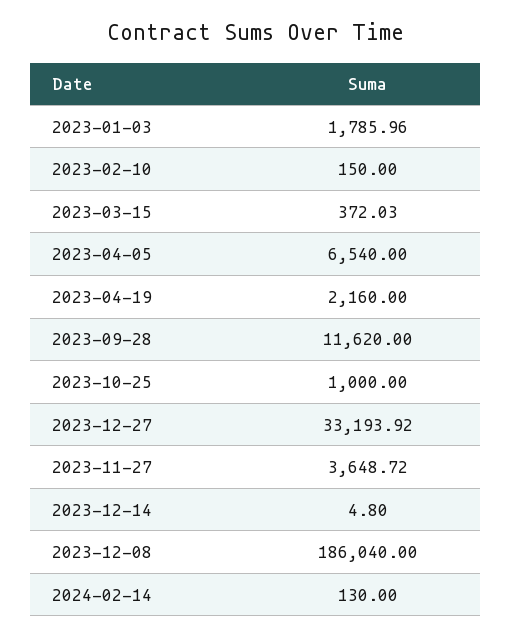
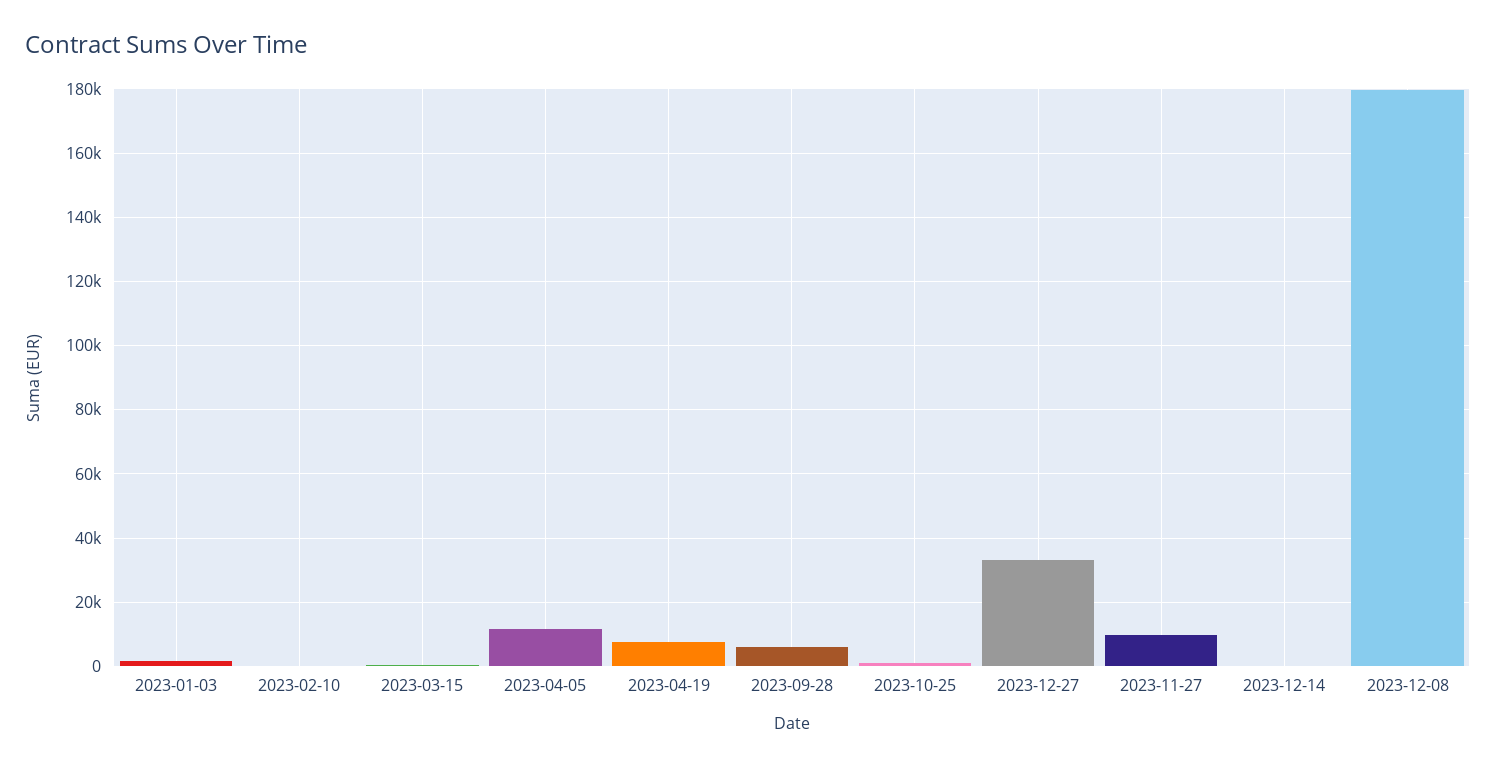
  {
    "2023-01-03": 1785.96,
    "2023-02-10": 150,
    "2023-03-15": 372.03,
-   "2023-04-05": 6540,
+   "2023-04-05": 12000,
-   "2023-04-19": 2160,
+   "2023-04-19": 8000,
-   "2023-09-28": 11620,
+   "2023-09-28": 6000,
    "2023-10-25": 1000,
    "2023-12-27": 33193.92,
-   "2023-11-27": 3648.72,
+   "2023-11-27": 10000,
    "2023-12-14": 4.8,
-   "2023-12-08": 186040,
+   "2023-12-08": 180000
-   "2024-02-14": 130
  }

